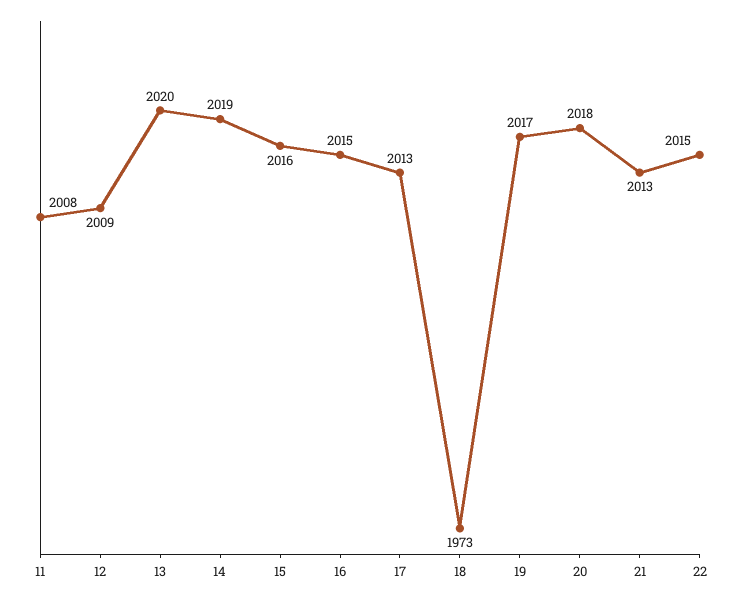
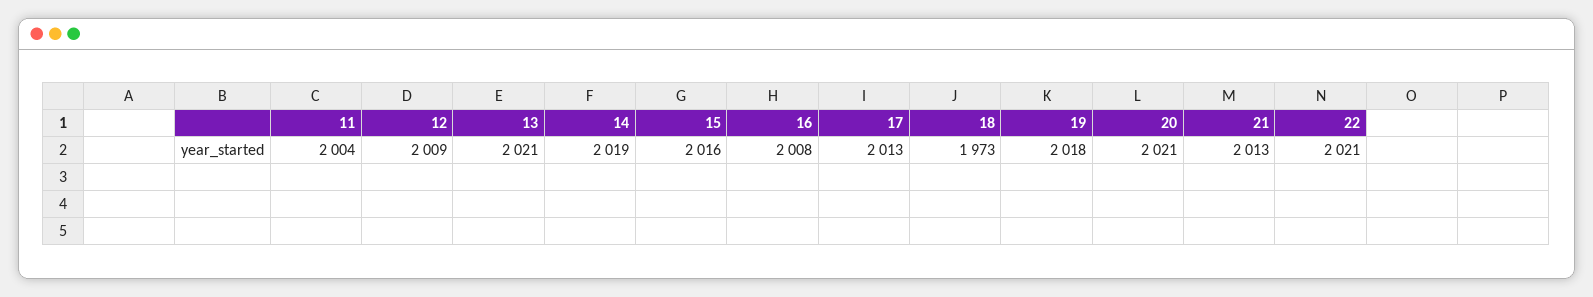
  {
-   "11": 2008,
+   "11": 2004,
    "12": 2009,
-   "13": 2020,
+   "13": 2021,
    "14": 2019,
    "15": 2016,
-   "16": 2015,
+   "16": 2008,
    "17": 2013,
    "18": 1973,
-   "19": 2017,
+   "19": 2018,
-   "20": 2018,
+   "20": 2021,
    "21": 2013,
-   "22": 2015
+   "22": 2021
  }

